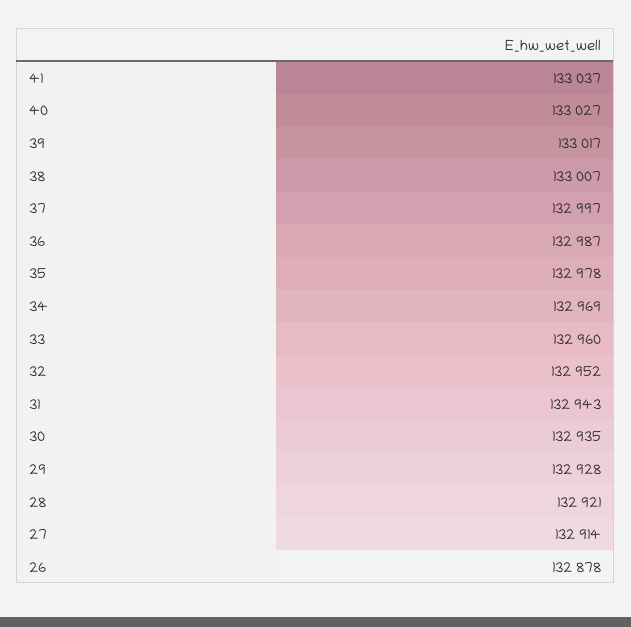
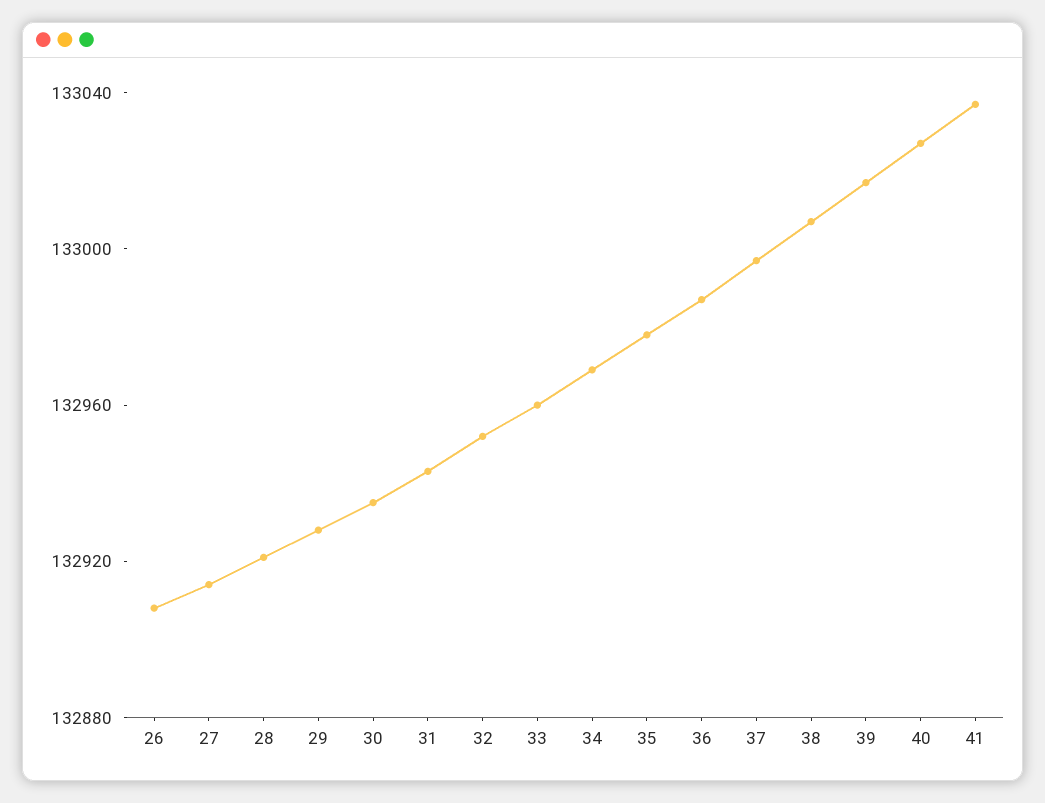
  {
    "41": 133037,
    "40": 133027,
    "39": 133017,
    "38": 133007,
    "37": 132997,
    "36": 132987,
    "35": 132978,
    "34": 132969,
    "33": 132960,
    "32": 132952,
    "31": 132943,
    "30": 132935,
    "29": 132928,
    "28": 132921,
    "27": 132914,
-   "26": 132878
+   "26": 132910
  }

